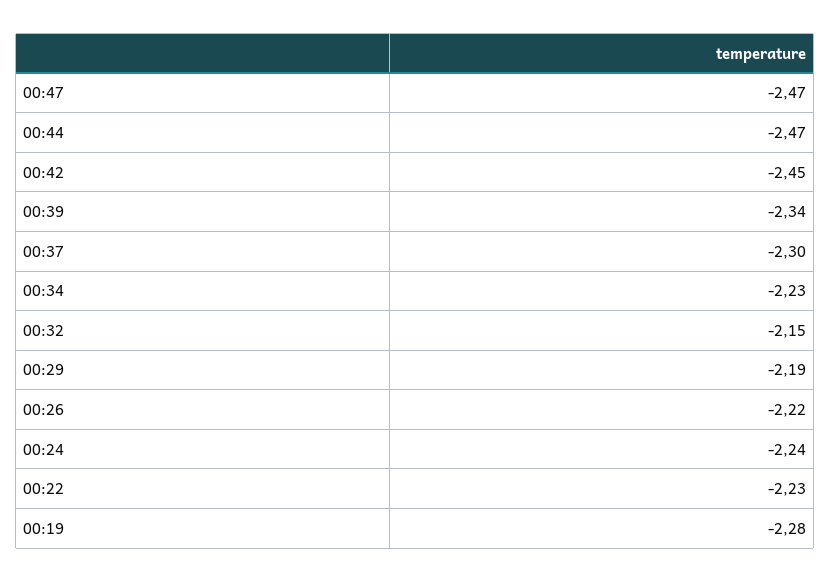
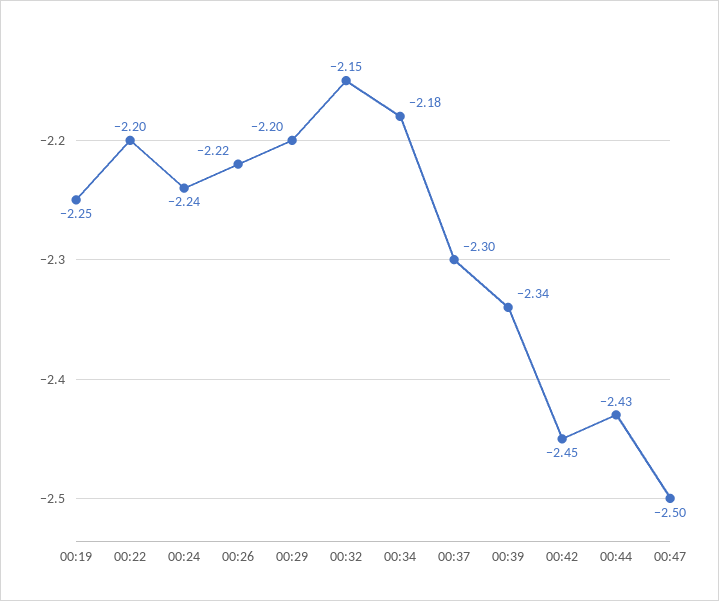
  {
-   "00:47": -2.47,
+   "00:47": -2.5,
-   "00:44": -2.47,
+   "00:44": -2.43,
    "00:42": -2.45,
    "00:39": -2.34,
    "00:37": -2.3,
-   "00:34": -2.23,
+   "00:34": -2.18,
    "00:32": -2.15,
-   "00:29": -2.19,
+   "00:29": -2.2,
    "00:26": -2.22,
    "00:24": -2.24,
-   "00:22": -2.23,
+   "00:22": -2.2,
-   "00:19": -2.28
+   "00:19": -2.25
  }

